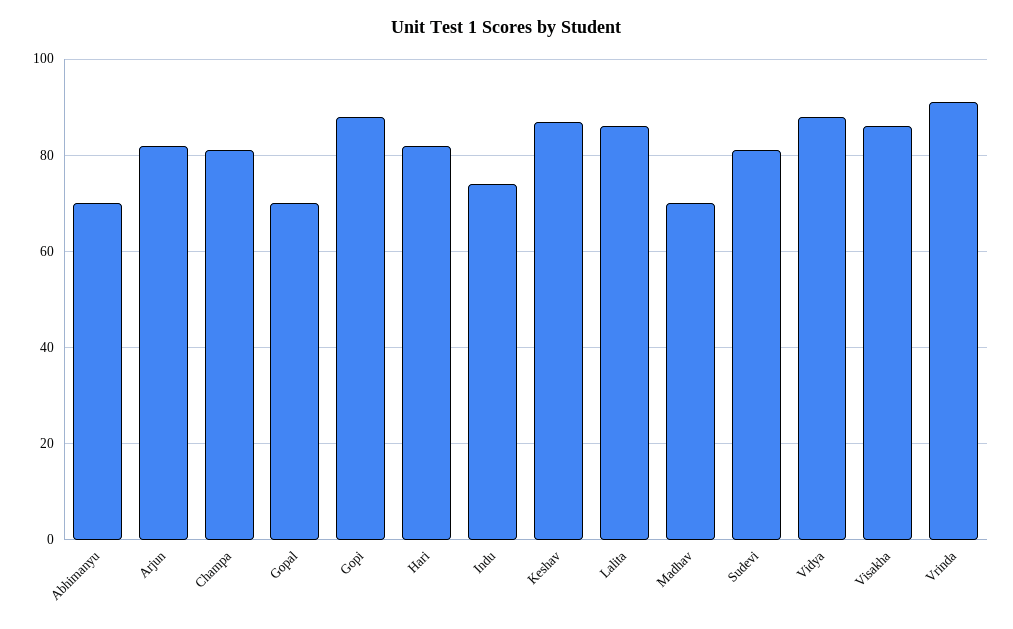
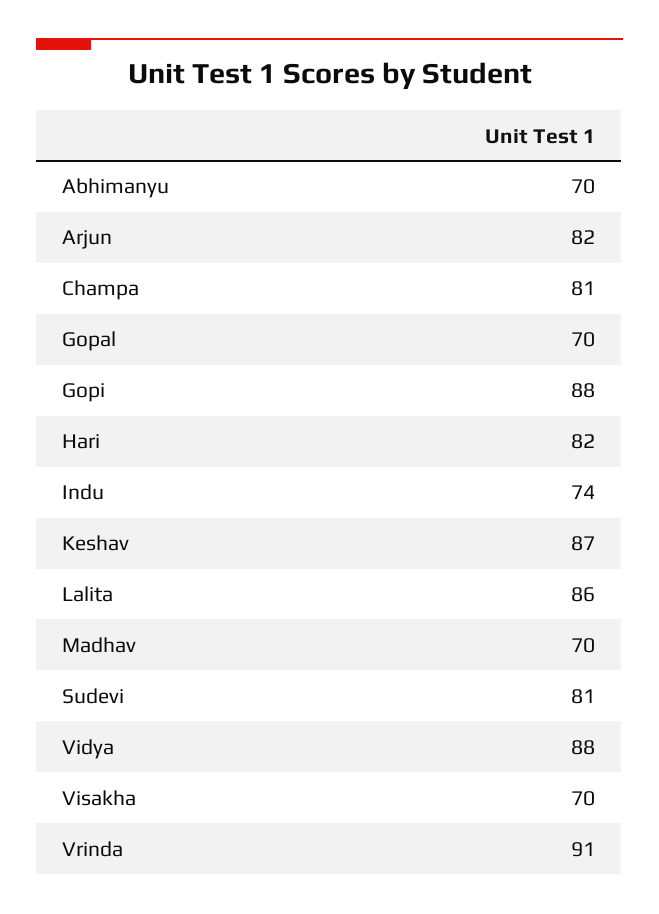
  {
    "Abhimanyu": 70,
    "Arjun": 82,
    "Champa": 81,
    "Gopal": 70,
    "Gopi": 88,
    "Hari": 82,
    "Indu": 74,
    "Keshav": 87,
    "Lalita": 86,
    "Madhav": 70,
    "Sudevi": 81,
    "Vidya": 88,
-   "Visakha": 85,
+   "Visakha": 70,
    "Vrinda": 91
  }

